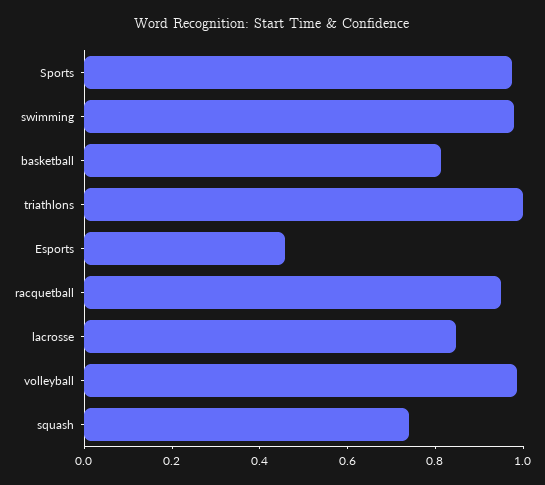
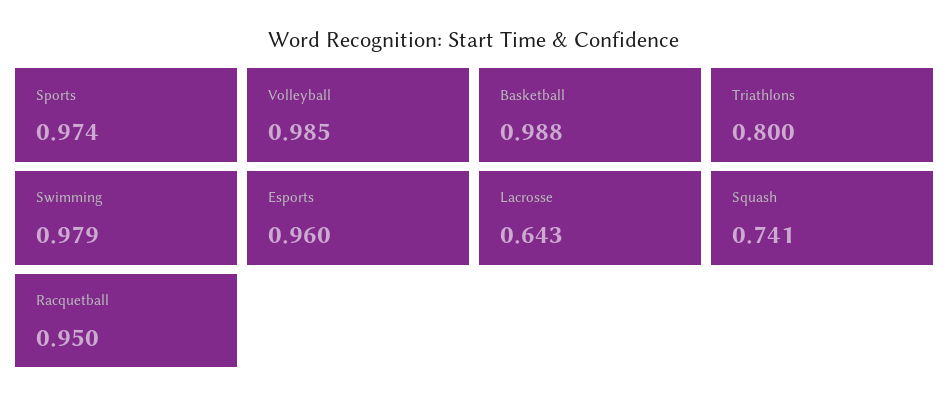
  {
    "Sports": 0.974,
    "swimming": 0.979,
-   "basketball": 0.8,
+   "basketball": 0.988,
-   "triathlons": 1,
+   "triathlons": 0.8,
-   "Esports": 0.45,
+   "Esports": 0.96,
    "racquetball": 0.95,
-   "lacrosse": 0.85,
+   "lacrosse": 0.643,
    "volleyball": 0.985,
    "squash": 0.741
  }

